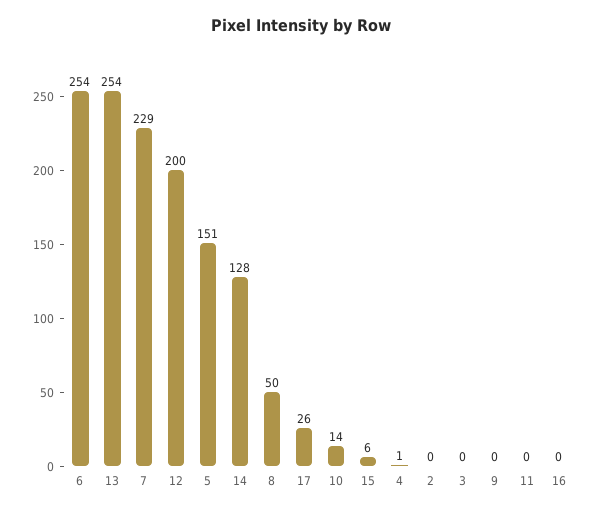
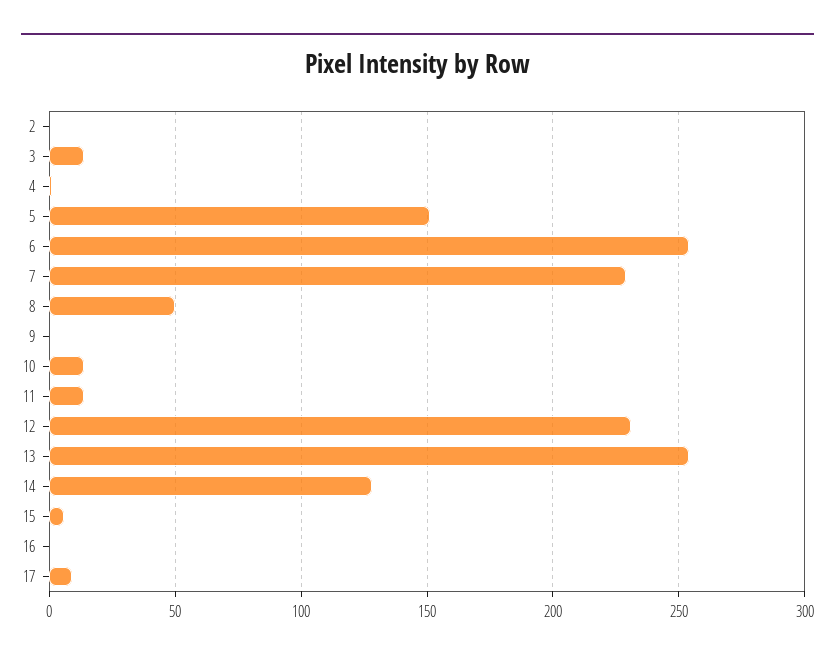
  {
    "6": 254,
    "13": 254,
    "7": 229,
-   "12": 200,
+   "12": 230,
    "5": 151,
    "14": 128,
    "8": 50,
-   "17": 26,
+   "17": 10,
    "10": 14,
    "15": 6,
    "4": 1,
    "2": 0,
-   "3": 0,
+   "3": 15,
    "9": 0,
-   "11": 0,
+   "11": 15,
    "16": 0
  }

